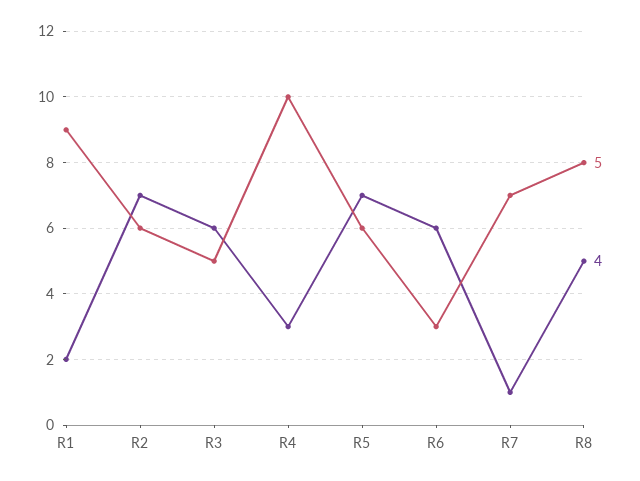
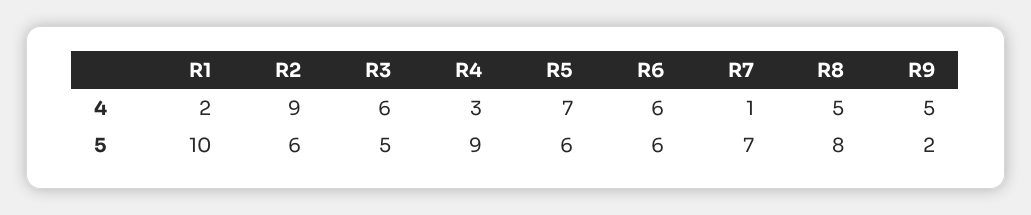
  {
    "5": {
-     "R1": 9,
+     "R1": 10,
      "R2": 6,
      "R3": 5,
-     "R4": 10,
+     "R4": 9,
      "R5": 6,
-     "R6": 3,
+     "R6": 6,
      "R7": 7,
-     "R8": 8
+     "R8": 8,
+     "R9": 2
    },
    "4": {
      "R1": 2,
-     "R2": 7,
+     "R2": 9,
      "R3": 6,
      "R4": 3,
      "R5": 7,
      "R6": 6,
      "R7": 1,
-     "R8": 5
+     "R8": 5,
+     "R9": 5
    }
  }

